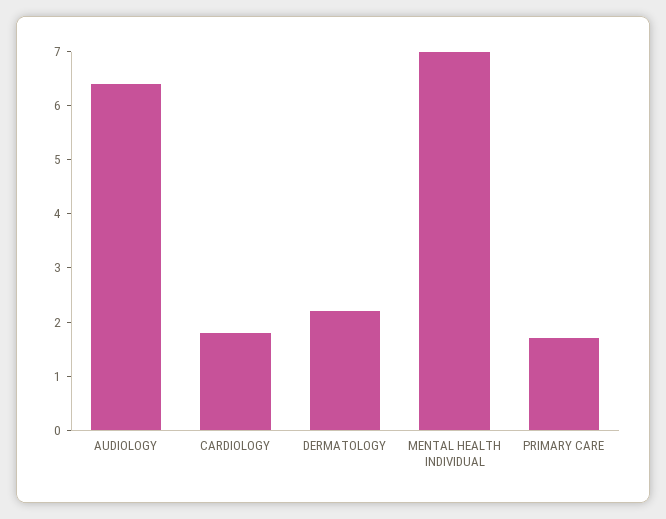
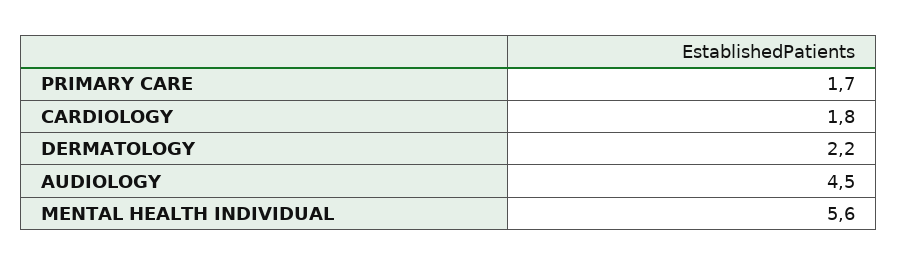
  {
-   "AUDIOLOGY": 6.5,
+   "AUDIOLOGY": 4.5,
    "CARDIOLOGY": 1.8,
    "DERMATOLOGY": 2.2,
-   "MENTAL HEALTH INDIVIDUAL": 7,
+   "MENTAL HEALTH INDIVIDUAL": 5.6,
    "PRIMARY CARE": 1.7
  }

